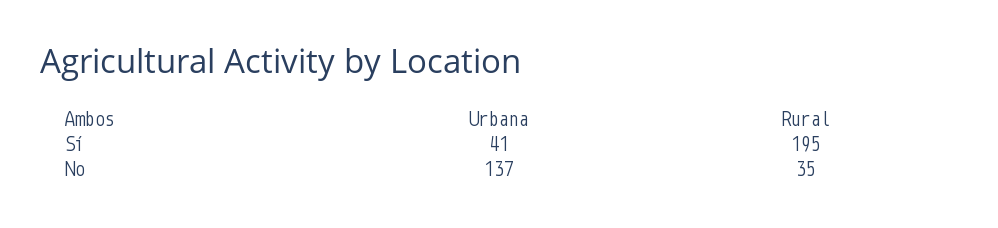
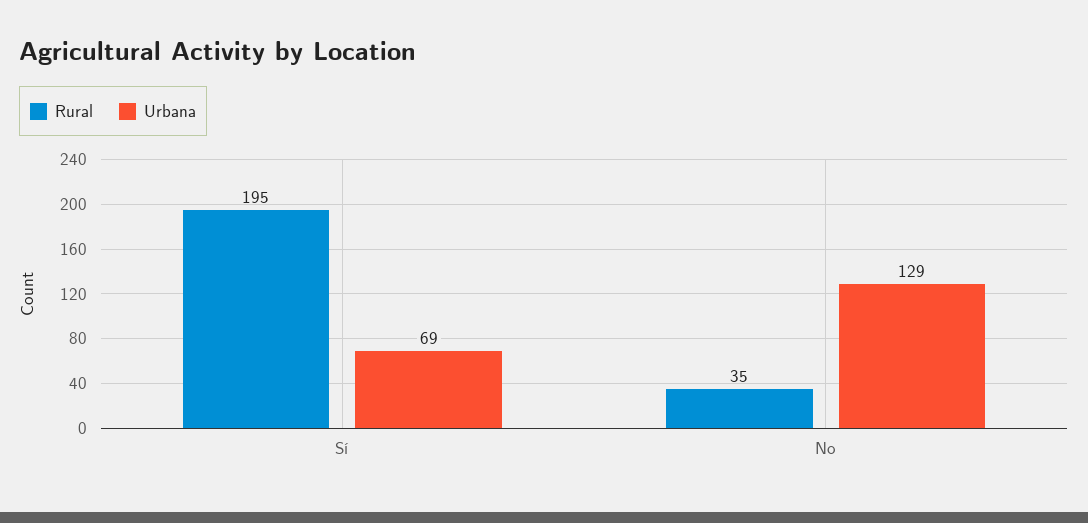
  {
    "Urbana": {
-     "Sí": 41,
+     "Sí": 69,
-     "No": 137
+     "No": 129
    },
    "Rural": {
      "Sí": 195,
      "No": 35
    }
  }

